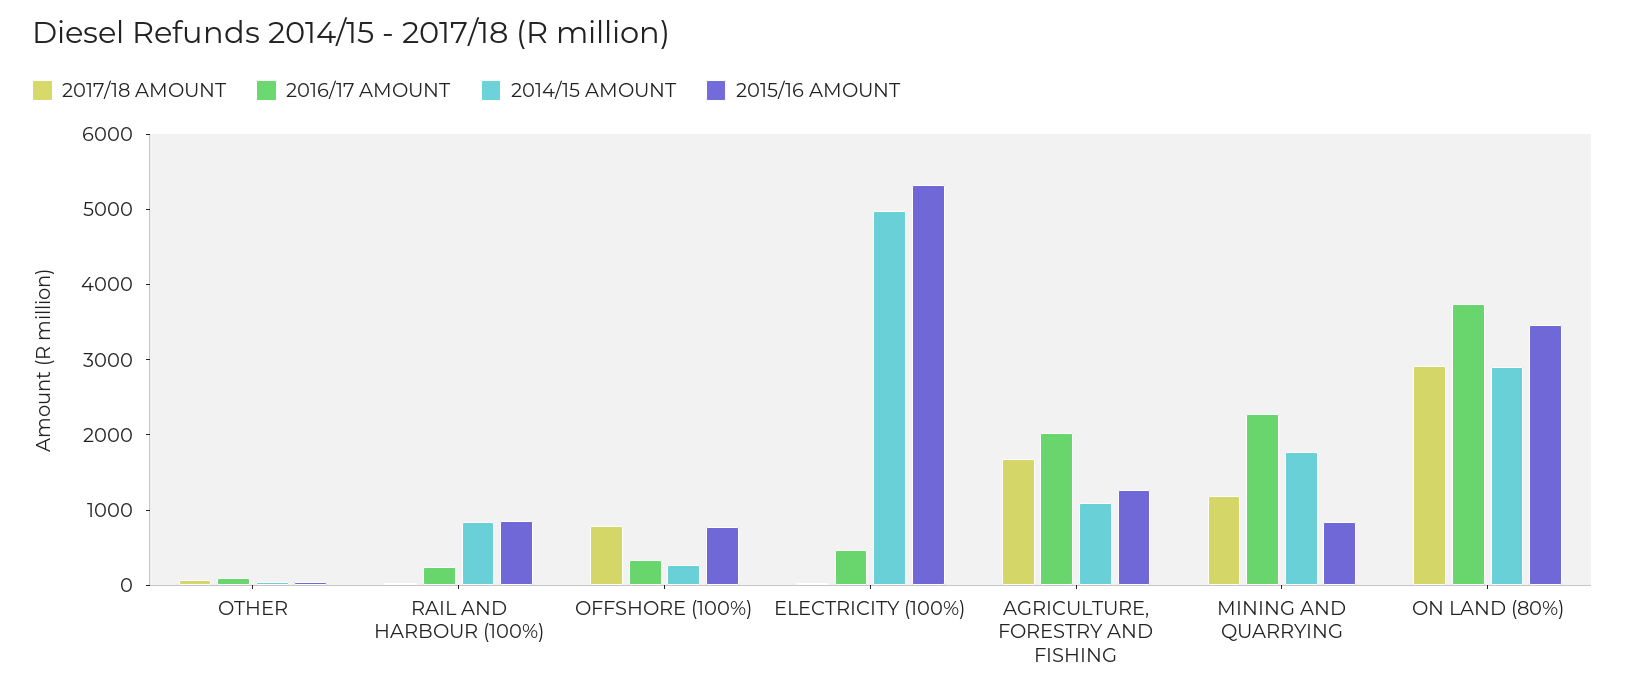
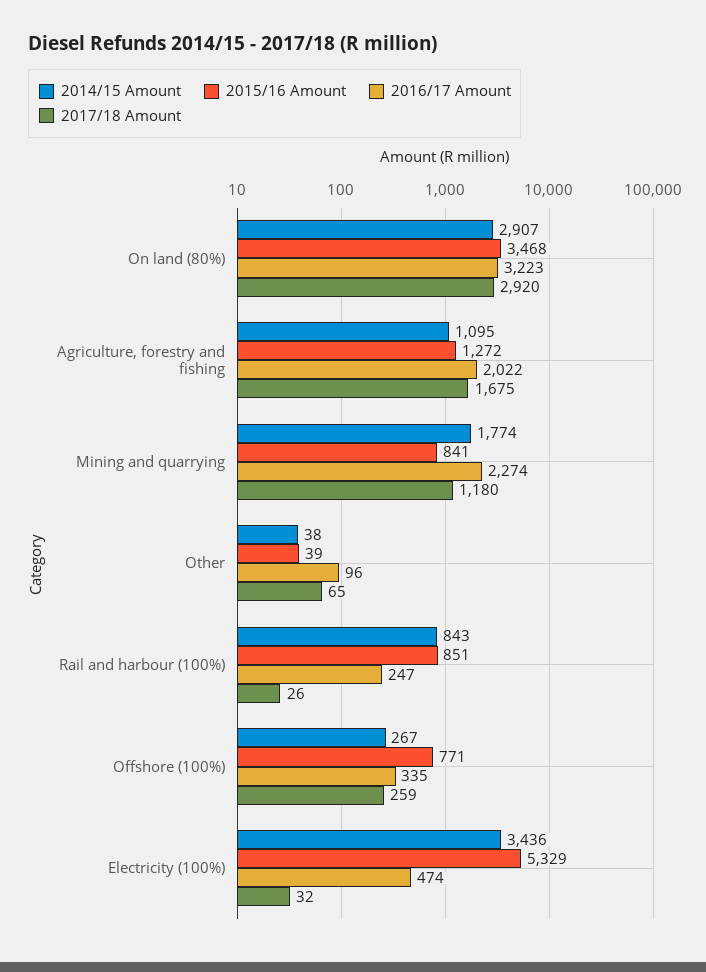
  {
    "2017/18 AMOUNT": {
      "OTHER": 65,
      "RAIL AND HARBOUR (100%)": 26,
-     "OFFSHORE (100%)": 800,
+     "OFFSHORE (100%)": 259,
      "ELECTRICITY (100%)": 32,
      "AGRICULTURE, FORESTRY AND FISHING": 1675,
      "MINING AND QUARRYING": 1180,
      "ON LAND (80%)": 2920
    },
    "2016/17 AMOUNT": {
      "OTHER": 96,
      "RAIL AND HARBOUR (100%)": 247,
      "OFFSHORE (100%)": 335,
      "ELECTRICITY (100%)": 474,
      "AGRICULTURE, FORESTRY AND FISHING": 2022,
      "MINING AND QUARRYING": 2274,
-     "ON LAND (80%)": 3800
+     "ON LAND (80%)": 3223
    },
    "2014/15 AMOUNT": {
      "OTHER": 38,
      "RAIL AND HARBOUR (100%)": 843,
      "OFFSHORE (100%)": 267,
-     "ELECTRICITY (100%)": 5000,
+     "ELECTRICITY (100%)": 3436,
      "AGRICULTURE, FORESTRY AND FISHING": 1095,
      "MINING AND QUARRYING": 1774,
      "ON LAND (80%)": 2907
    },
    "2015/16 AMOUNT": {
      "OTHER": 39,
      "RAIL AND HARBOUR (100%)": 851,
      "OFFSHORE (100%)": 771,
      "ELECTRICITY (100%)": 5329,
      "AGRICULTURE, FORESTRY AND FISHING": 1272,
      "MINING AND QUARRYING": 841,
      "ON LAND (80%)": 3468
    }
  }

